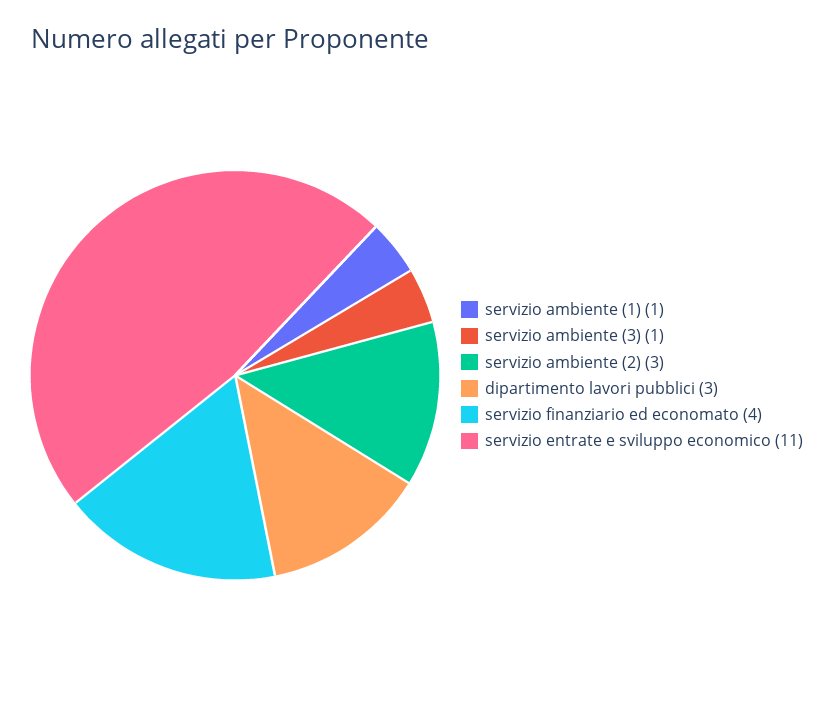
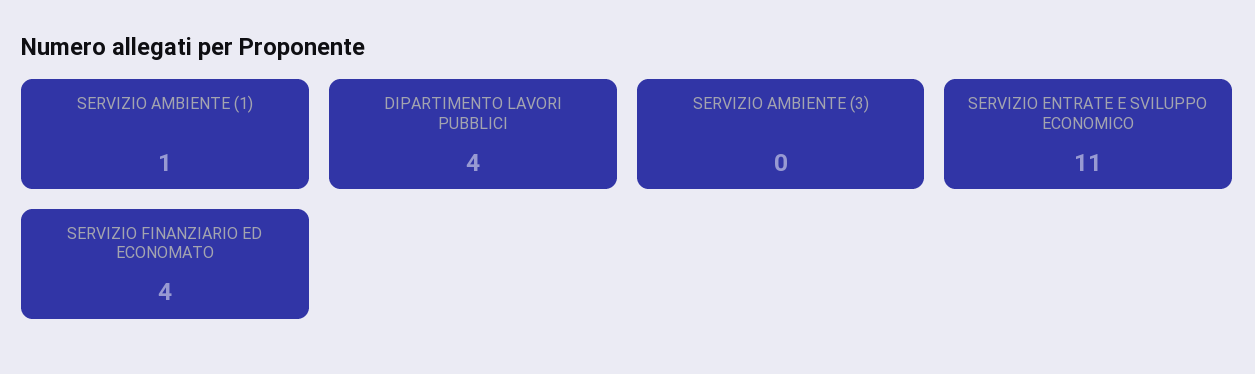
  {
    "servizio ambiente (1)": 1,
-   "servizio ambiente (3)": 1,
+   "servizio ambiente (3)": 0,
-   "servizio ambiente (2)": 3,
-   "dipartimento lavori pubblici": 3,
+   "dipartimento lavori pubblici": 4,
    "servizio finanziario ed economato": 4,
    "servizio entrate e sviluppo economico": 11
  }

